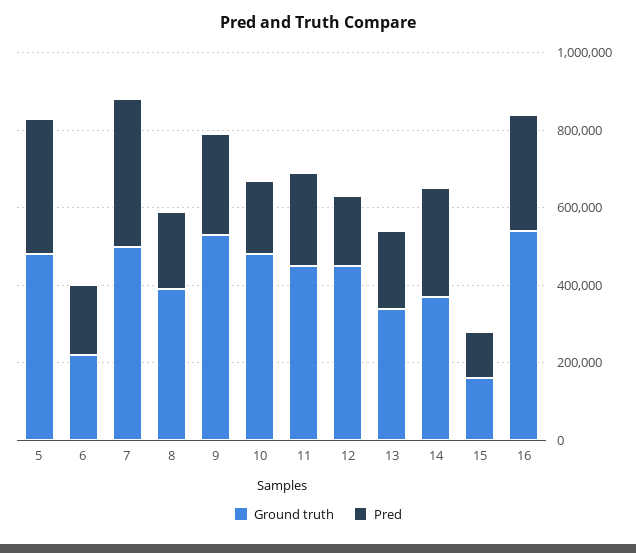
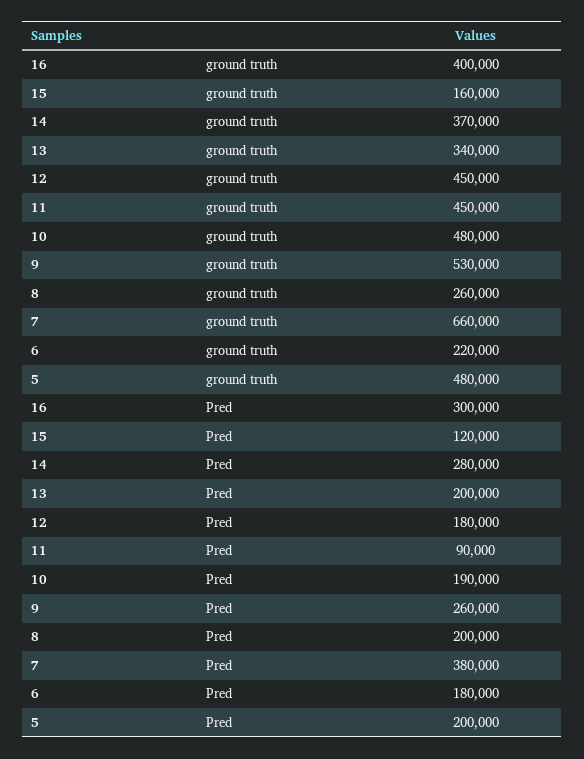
  {
    "Ground truth": {
      "5": 480000,
      "6": 220000,
-     "7": 500000,
+     "7": 660000,
-     "8": 400000,
+     "8": 260000,
      "9": 530000,
      "10": 480000,
      "11": 450000,
      "12": 450000,
      "13": 340000,
      "14": 370000,
      "15": 160000,
-     "16": 550000
+     "16": 400000
    },
    "Pred": {
-     "5": 350000,
+     "5": 200000,
      "6": 180000,
      "7": 380000,
      "8": 200000,
      "9": 260000,
      "10": 190000,
-     "11": 250000,
+     "11": 90000,
      "12": 180000,
      "13": 200000,
      "14": 280000,
      "15": 120000,
      "16": 300000
    }
  }

